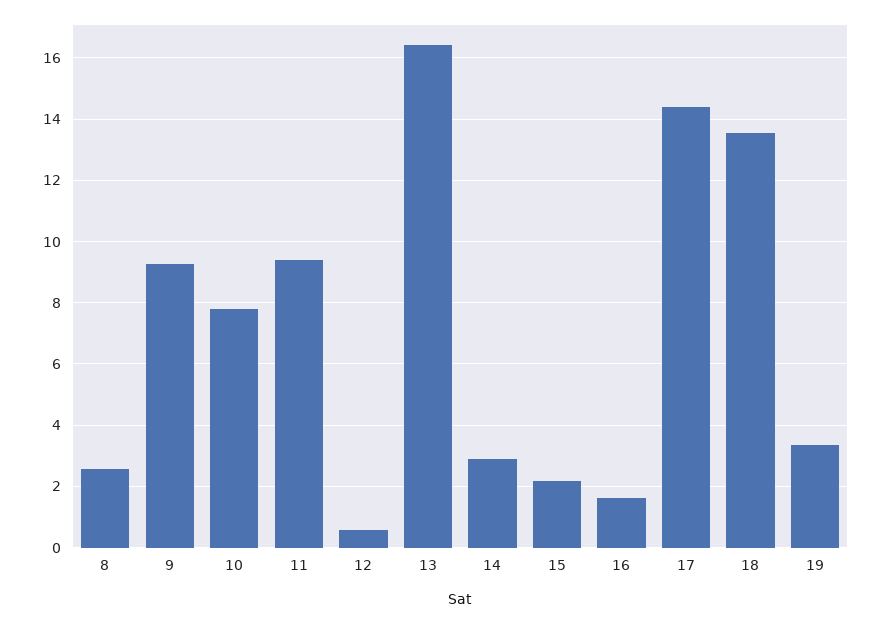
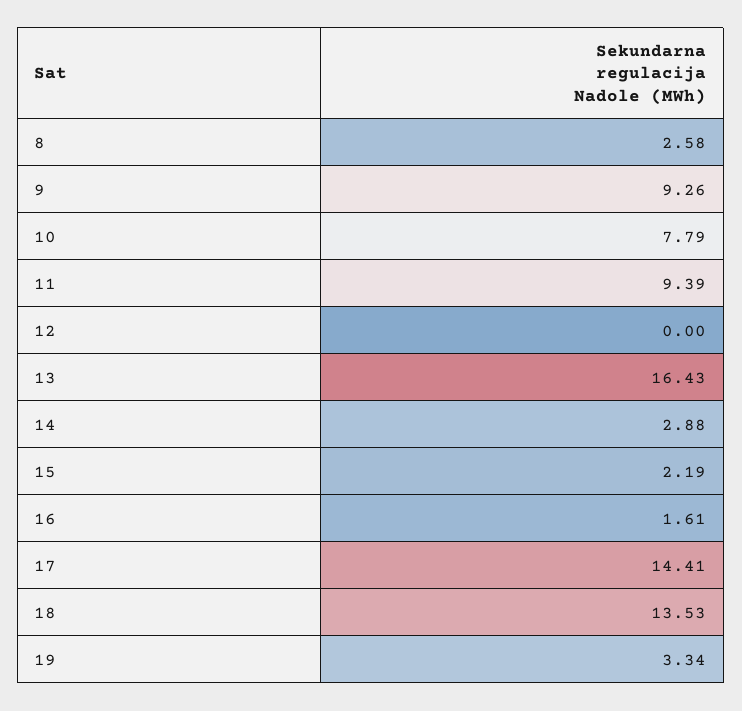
  {
    "8": 2.58,
    "9": 9.26,
    "10": 7.79,
    "11": 9.39,
-   "12": 0.6,
+   "12": 0,
    "13": 16.43,
    "14": 2.88,
    "15": 2.19,
    "16": 1.61,
    "17": 14.41,
    "18": 13.53,
    "19": 3.34
  }

